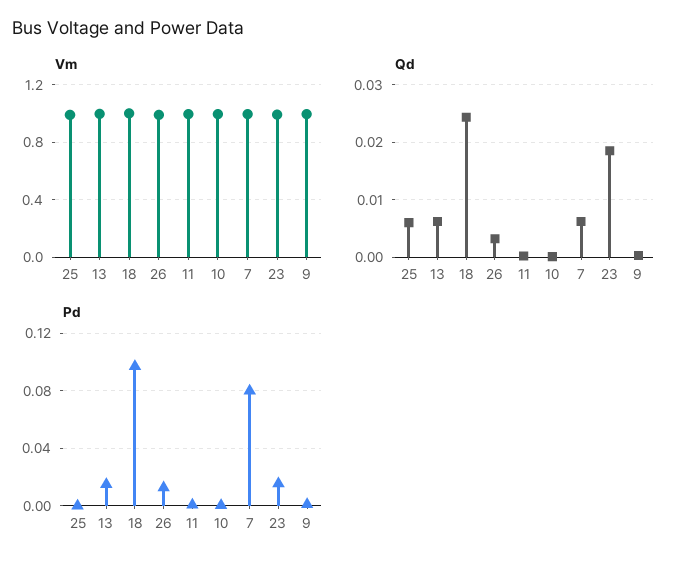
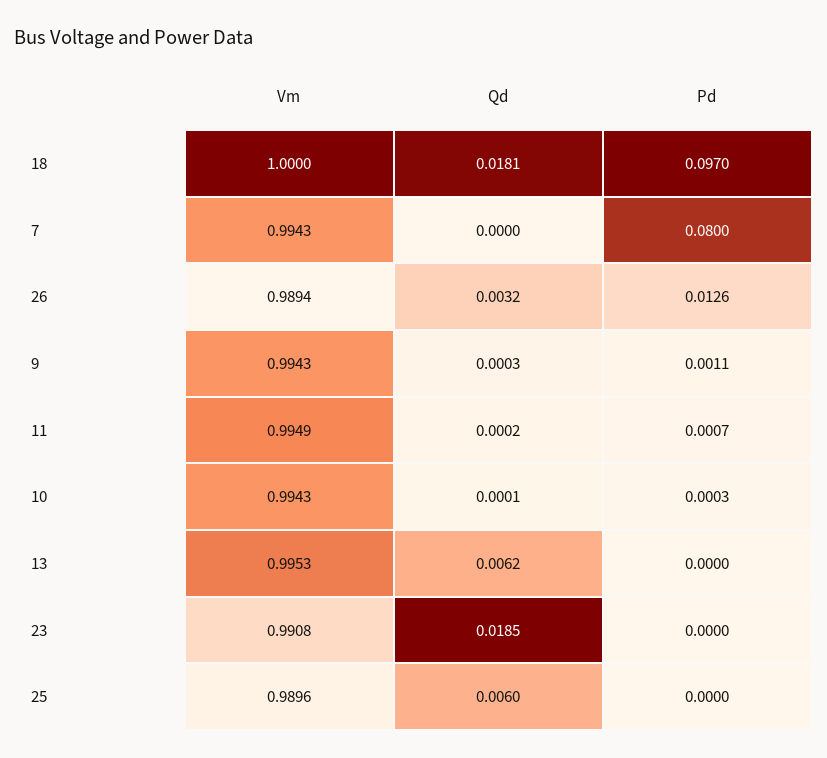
  {
    "Vm": {
      "25": 0.9896,
      "13": 0.9953,
      "18": 1,
      "26": 0.9894,
      "11": 0.9949,
      "10": 0.9943,
      "7": 0.9943,
      "23": 0.9908,
      "9": 0.9943
    },
    "Qd": {
      "25": 0.006,
      "13": 0.0062,
-     "18": 0.024,
+     "18": 0.0181,
      "26": 0.0032,
      "11": 0.0002,
      "10": 0.0001,
-     "7": 0.006,
+     "7": 0,
      "23": 0.0185,
      "9": 0.0003
    },
    "Pd": {
      "25": 0,
-     "13": 0.015,
+     "13": 0,
      "18": 0.097,
      "26": 0.0126,
      "11": 0.0007,
      "10": 0.0003,
      "7": 0.08,
-     "23": 0.015,
+     "23": 0,
      "9": 0.0011
    }
  }

